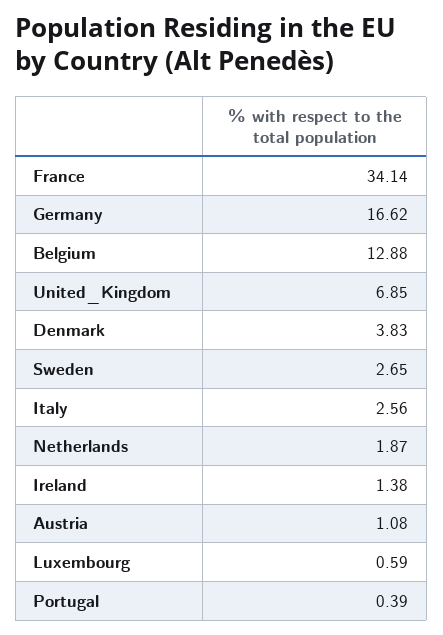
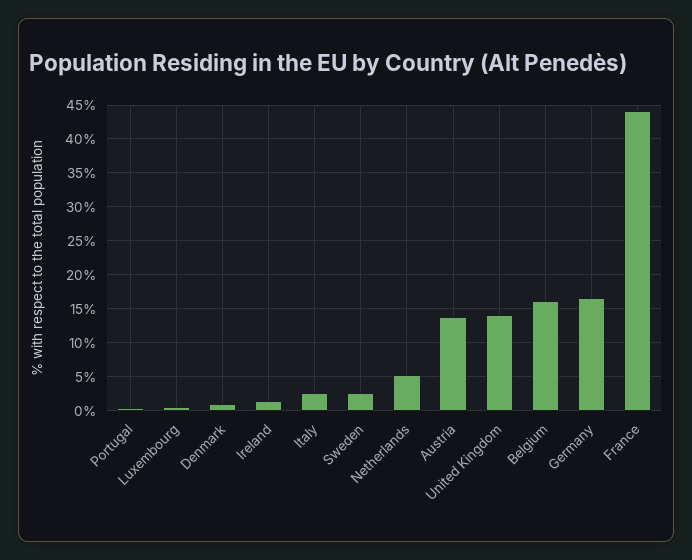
  {
-   "France": 34.14,
+   "France": 44,
    "Germany": 16.62,
-   "Belgium": 12.88,
+   "Belgium": 16,
-   "United_Kingdom": 6.85,
+   "United_Kingdom": 14,
-   "Denmark": 3.83,
+   "Denmark": 1,
    "Sweden": 2.65,
    "Italy": 2.56,
-   "Netherlands": 1.87,
+   "Netherlands": 5,
    "Ireland": 1.38,
-   "Austria": 1.08,
+   "Austria": 14,
    "Luxembourg": 0.59,
    "Portugal": 0.39
  }

